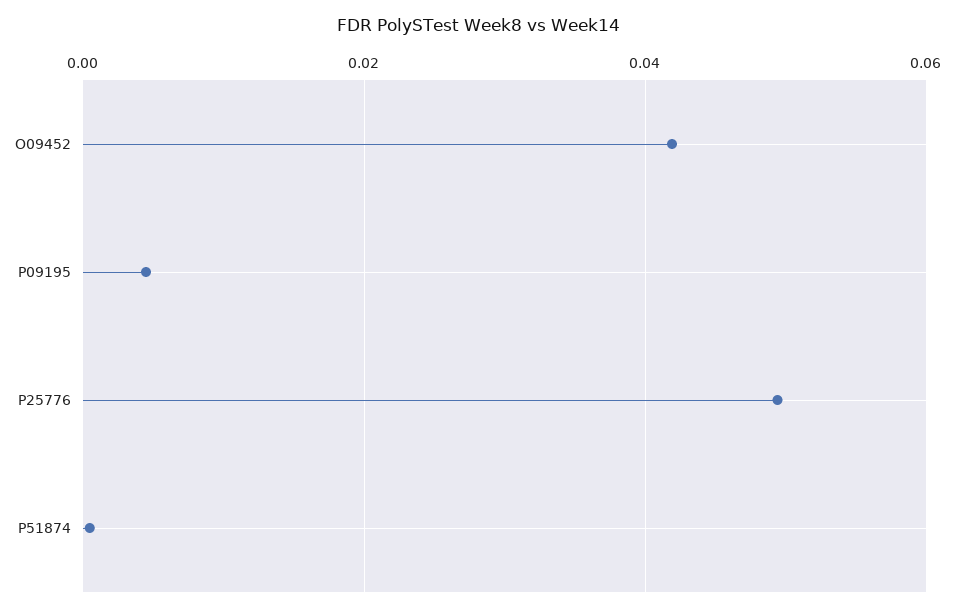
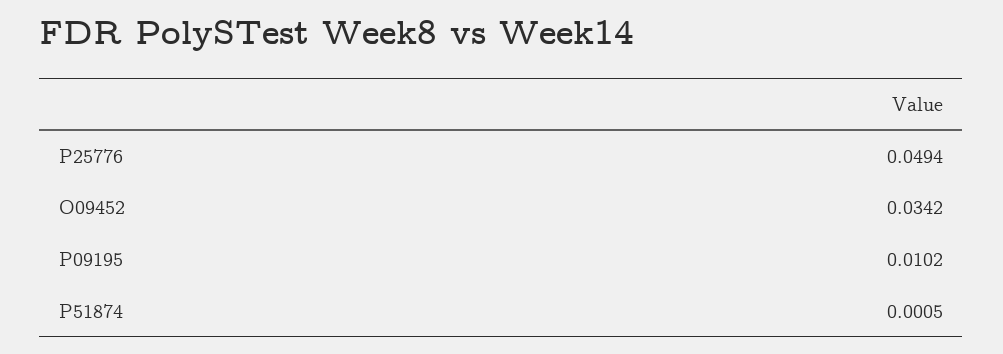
  {
-   "O09452": 0.042,
+   "O09452": 0.0342,
-   "P09195": 0.004,
+   "P09195": 0.0102,
    "P25776": 0.0494,
    "P51874": 0.0005
  }

